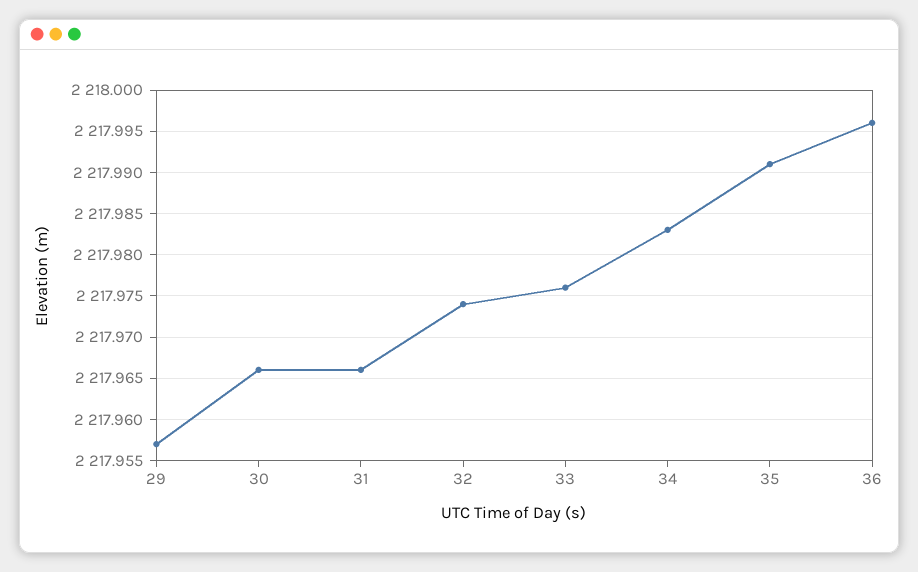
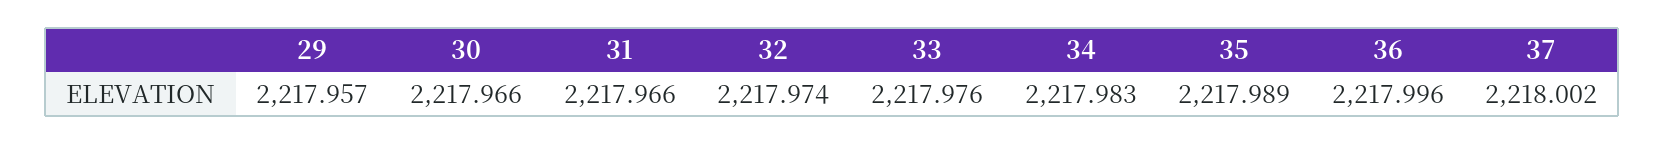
  {
    "29": 2217.957,
    "30": 2217.966,
    "31": 2217.966,
    "32": 2217.974,
    "33": 2217.976,
    "34": 2217.983,
-   "35": 2217.991,
+   "35": 2217.989,
-   "36": 2217.996
+   "36": 2217.996,
+   "37": 2218.002
  }

